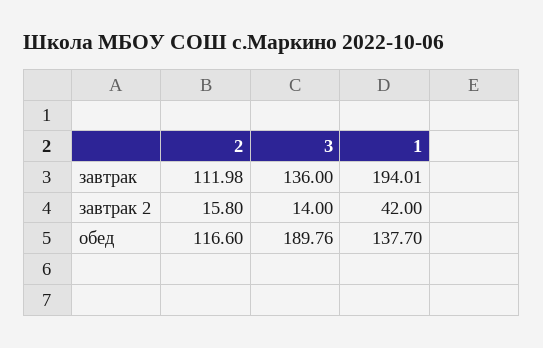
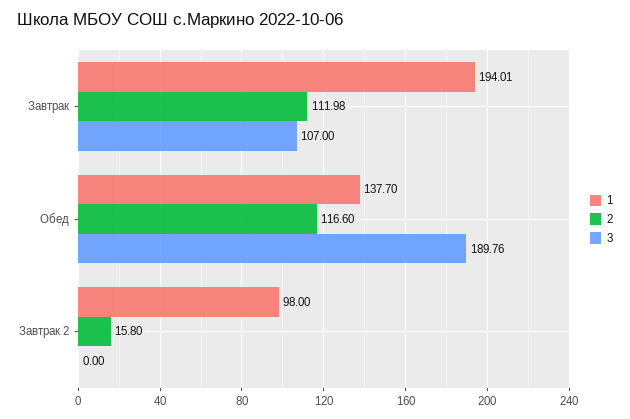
  {
    "2": {
      "завтрак": 111.98,
      "завтрак 2": 15.8,
      "обед": 116.6
    },
    "3": {
-     "завтрак": 136,
+     "завтрак": 107,
-     "завтрак 2": 14,
+     "завтрак 2": 0,
      "обед": 189.76
    },
    "1": {
      "завтрак": 194.01,
-     "завтрак 2": 42,
+     "завтрак 2": 98,
      "обед": 137.7
    }
  }

